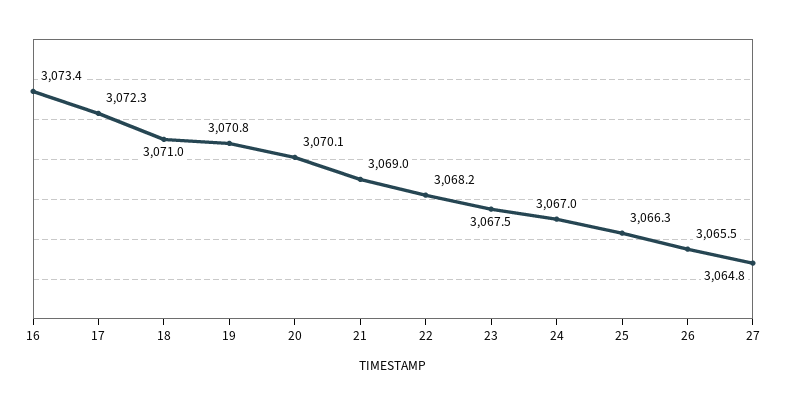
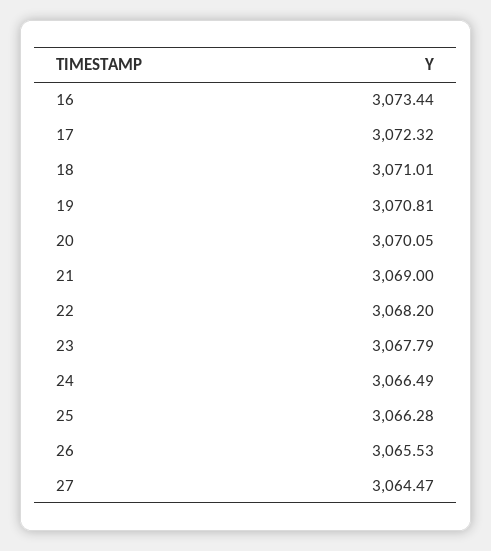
  {
    "16": 3073.44,
    "17": 3072.32,
    "18": 3071.01,
    "19": 3070.81,
    "20": 3070.05,
    "21": 3069,
    "22": 3068.2,
-   "23": 3067.5,
+   "23": 3067.79,
-   "24": 3067,
+   "24": 3066.49,
    "25": 3066.28,
    "26": 3065.53,
-   "27": 3064.8
+   "27": 3064.47
  }

